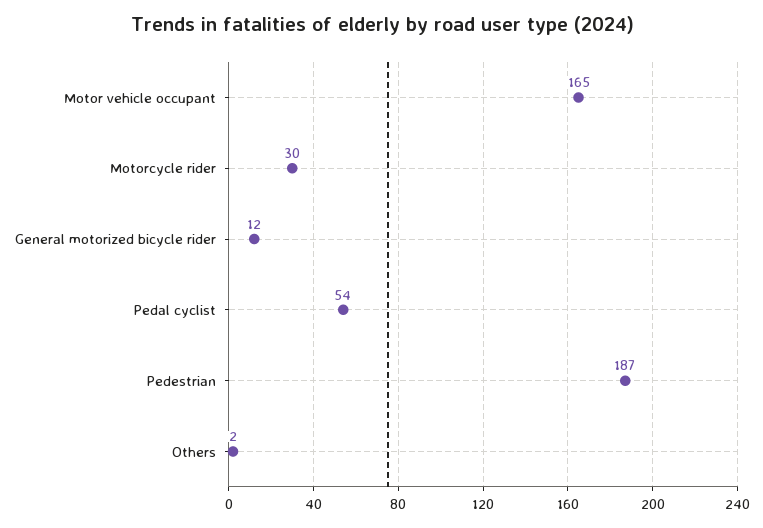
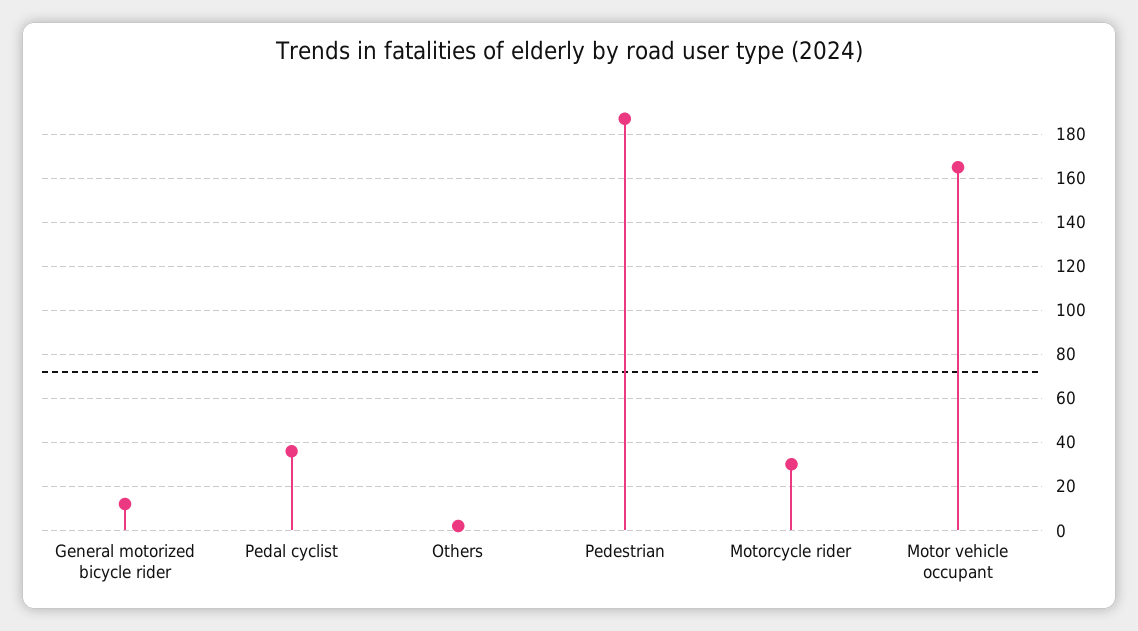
  {
    "Motor vehicle occupant": 165,
    "Motorcycle rider": 30,
    "General motorized bicycle rider": 12,
-   "Pedal cyclist": 54,
+   "Pedal cyclist": 35,
    "Pedestrian": 187,
    "Others": 2
  }

